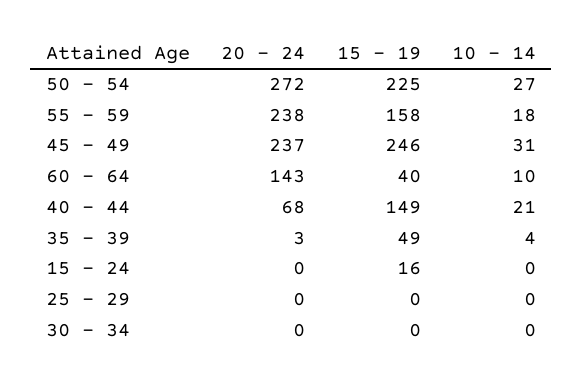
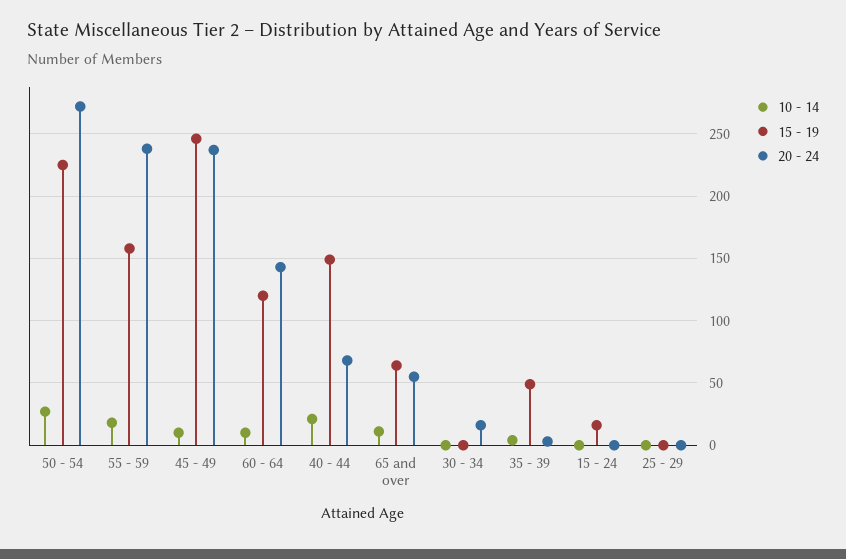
  {
    "20 - 24": {
      "50 - 54": 272,
      "55 - 59": 238,
      "45 - 49": 237,
      "60 - 64": 143,
      "40 - 44": 68,
      "35 - 39": 3,
      "15 - 24": 0,
      "25 - 29": 0,
-     "30 - 34": 0
+     "30 - 34": 15,
+     "65 and over": 55
    },
    "15 - 19": {
      "50 - 54": 225,
      "55 - 59": 158,
      "45 - 49": 246,
-     "60 - 64": 40,
+     "60 - 64": 120,
      "40 - 44": 149,
      "35 - 39": 49,
      "15 - 24": 16,
      "25 - 29": 0,
-     "30 - 34": 0
+     "30 - 34": 0,
+     "65 and over": 65
    },
    "10 - 14": {
      "50 - 54": 27,
      "55 - 59": 18,
-     "45 - 49": 31,
+     "45 - 49": 10,
      "60 - 64": 10,
      "40 - 44": 21,
      "35 - 39": 4,
      "15 - 24": 0,
      "25 - 29": 0,
-     "30 - 34": 0
+     "30 - 34": 0,
+     "65 and over": 10
    }
  }

